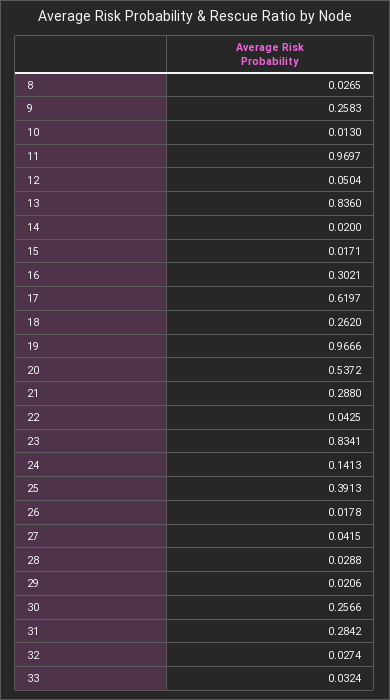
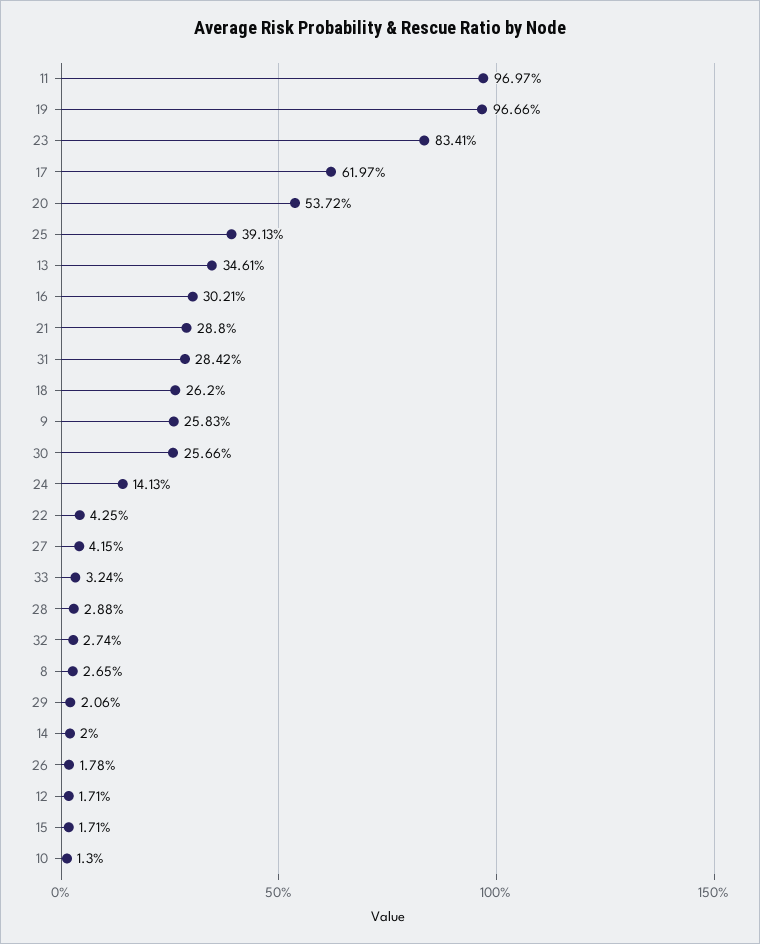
  {
    "8": 0.0265,
    "9": 0.2583,
    "10": 0.013,
    "11": 0.9697,
-   "12": 0.0504,
+   "12": 0.0171,
-   "13": 0.836,
+   "13": 0.3461,
    "14": 0.02,
    "15": 0.0171,
    "16": 0.3021,
    "17": 0.6197,
    "18": 0.262,
    "19": 0.9666,
    "20": 0.5372,
    "21": 0.288,
    "22": 0.0425,
    "23": 0.8341,
    "24": 0.1413,
    "25": 0.3913,
    "26": 0.0178,
    "27": 0.0415,
    "28": 0.0288,
    "29": 0.0206,
    "30": 0.2566,
    "31": 0.2842,
    "32": 0.0274,
    "33": 0.0324
  }

